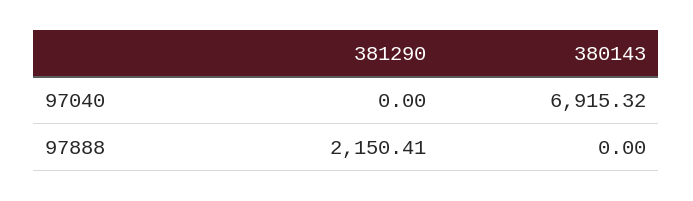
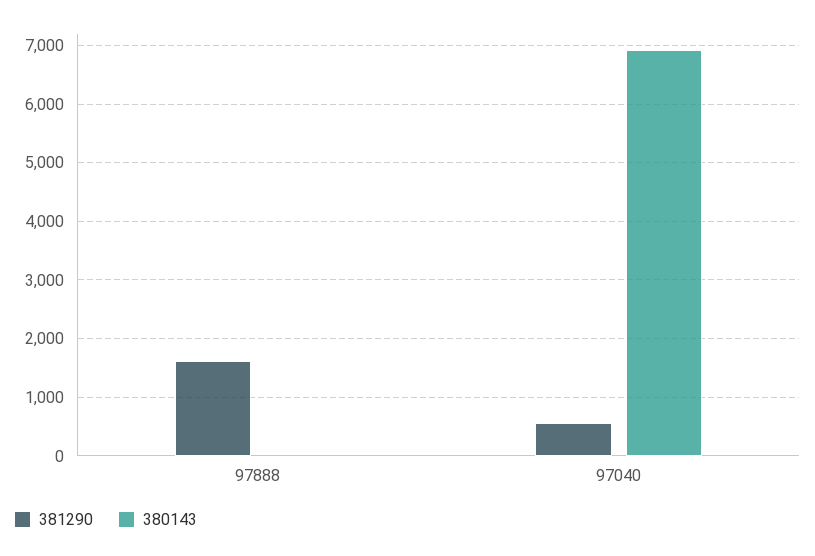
  {
    "381290": {
-     "97040": 0,
+     "97040": 600,
-     "97888": 2150.41
+     "97888": 1600
    },
    "380143": {
      "97040": 6915.32,
      "97888": 0
    }
  }

